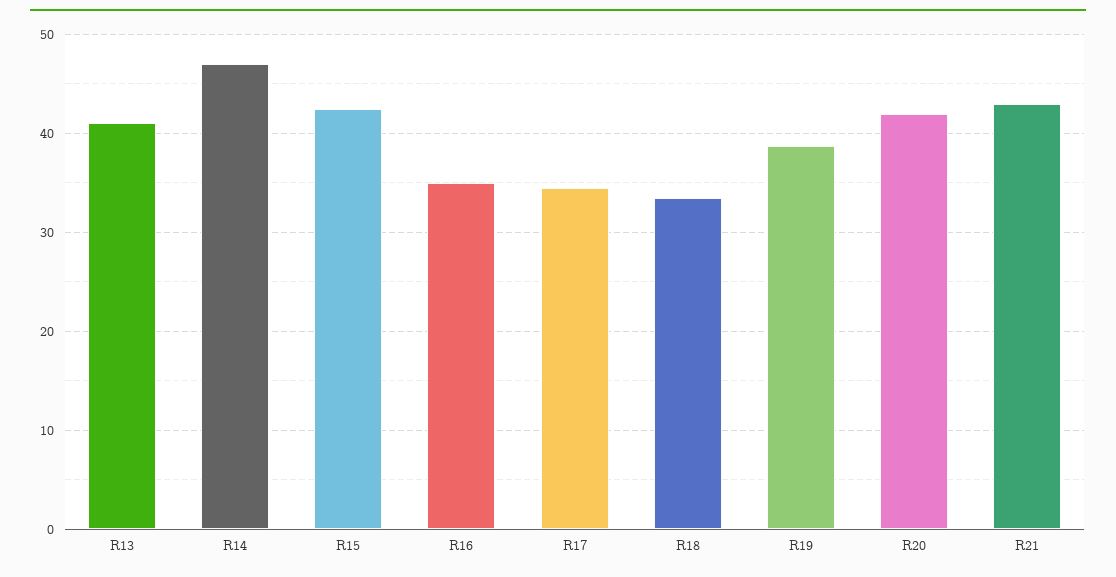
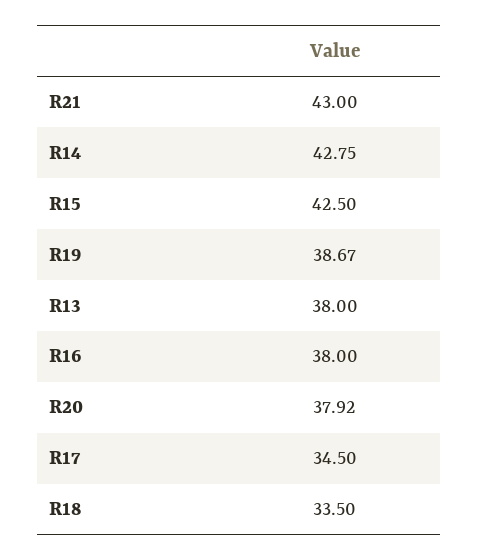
  {
-   "R13": 41,
+   "R13": 38,
-   "R14": 47,
+   "R14": 42.75,
    "R15": 42.5,
-   "R16": 35,
+   "R16": 38,
    "R17": 34.5,
    "R18": 33.5,
    "R19": 38.67,
-   "R20": 42,
+   "R20": 37.92,
    "R21": 43
  }

